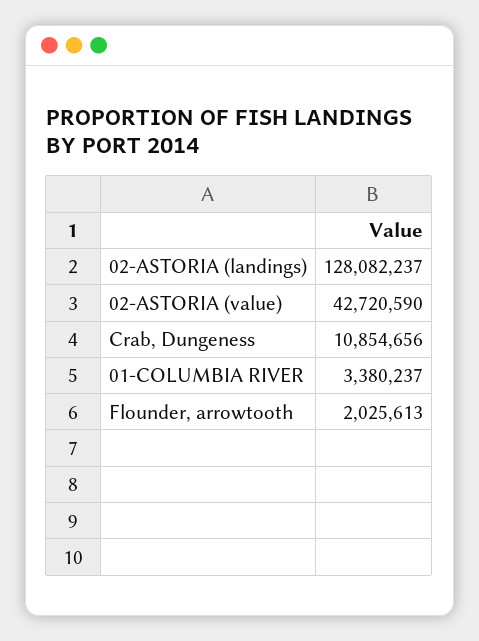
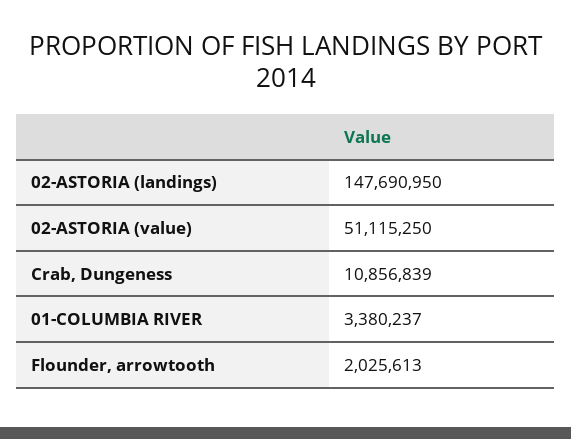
  {
-   "02-ASTORIA (landings)": 128082237,
+   "02-ASTORIA (landings)": 147690950,
-   "02-ASTORIA (value)": 42720590,
+   "02-ASTORIA (value)": 51115250,
-   "Crab, Dungeness": 10854656,
+   "Crab, Dungeness": 10856839,
    "01-COLUMBIA RIVER": 3380237,
    "Flounder, arrowtooth": 2025613
  }

